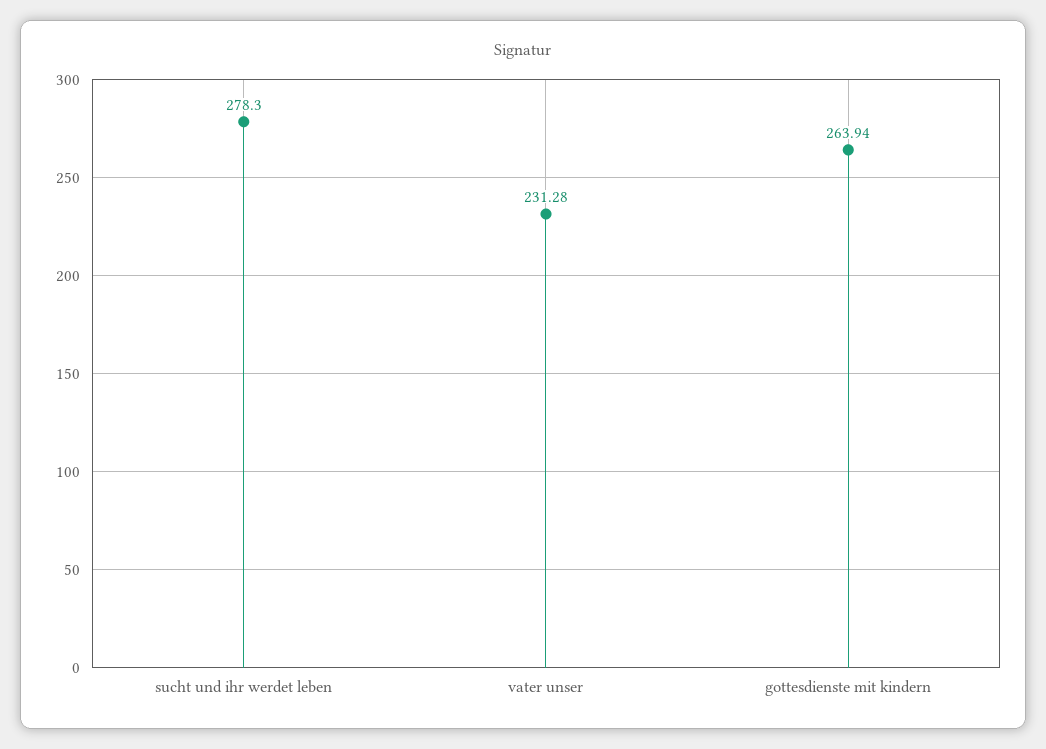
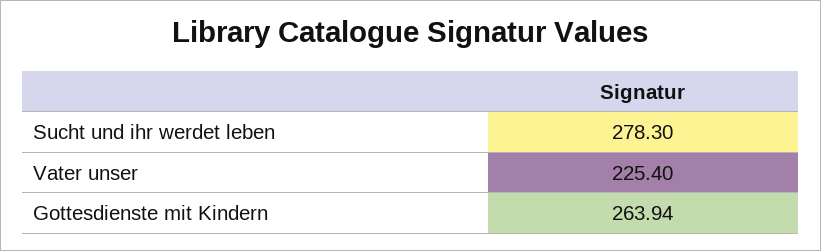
  {
    "sucht und ihr werdet leben": 278.3,
-   "vater unser": 231.28,
+   "vater unser": 225.4,
    "gottesdienste mit kindern": 263.94
  }

